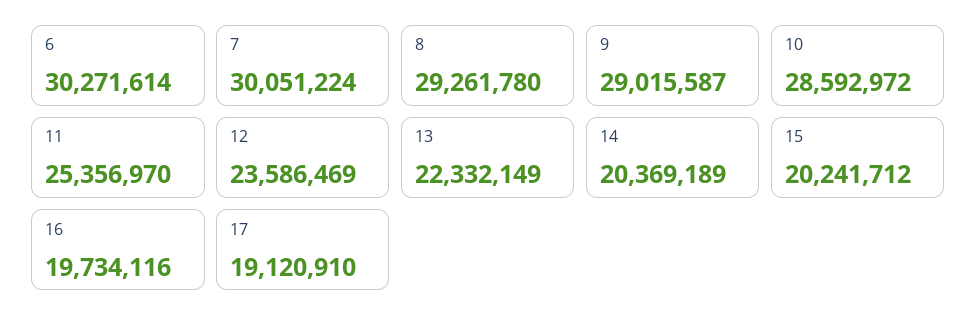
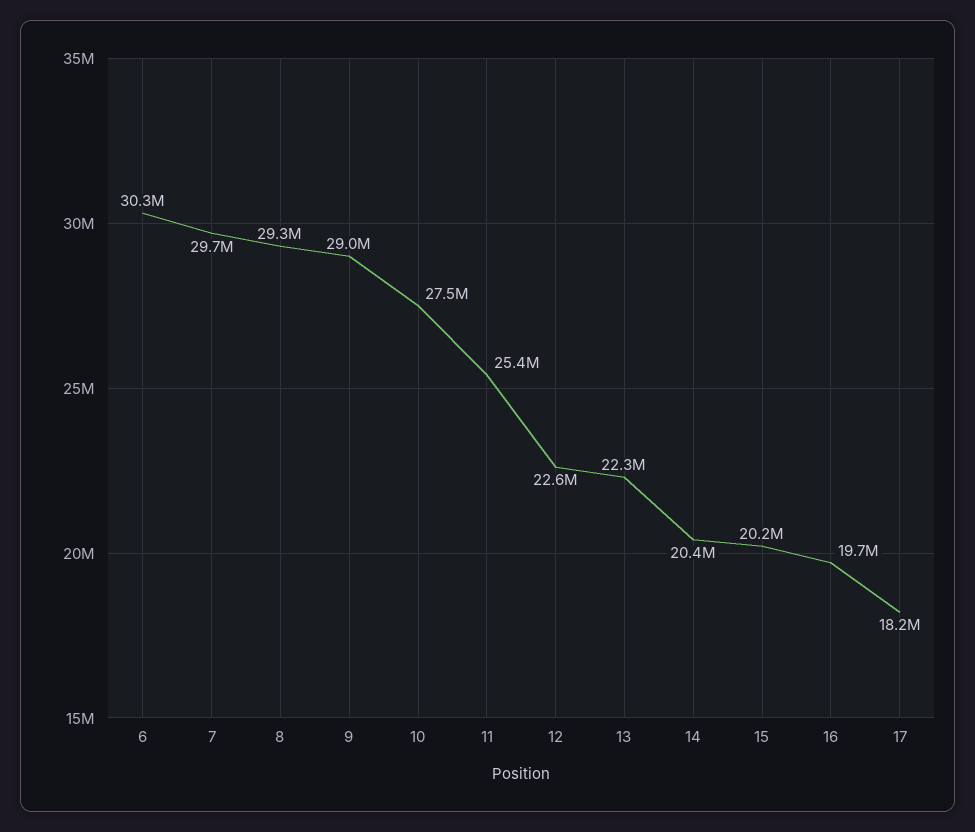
  {
    "6": 30271614,
-   "7": 30051224,
+   "7": 29700000,
    "8": 29261780,
    "9": 29015587,
-   "10": 28592972,
+   "10": 27500000,
    "11": 25356970,
-   "12": 23586469,
+   "12": 22600000,
    "13": 22332149,
    "14": 20369189,
    "15": 20241712,
    "16": 19734116,
-   "17": 19120910
+   "17": 18200000
  }

